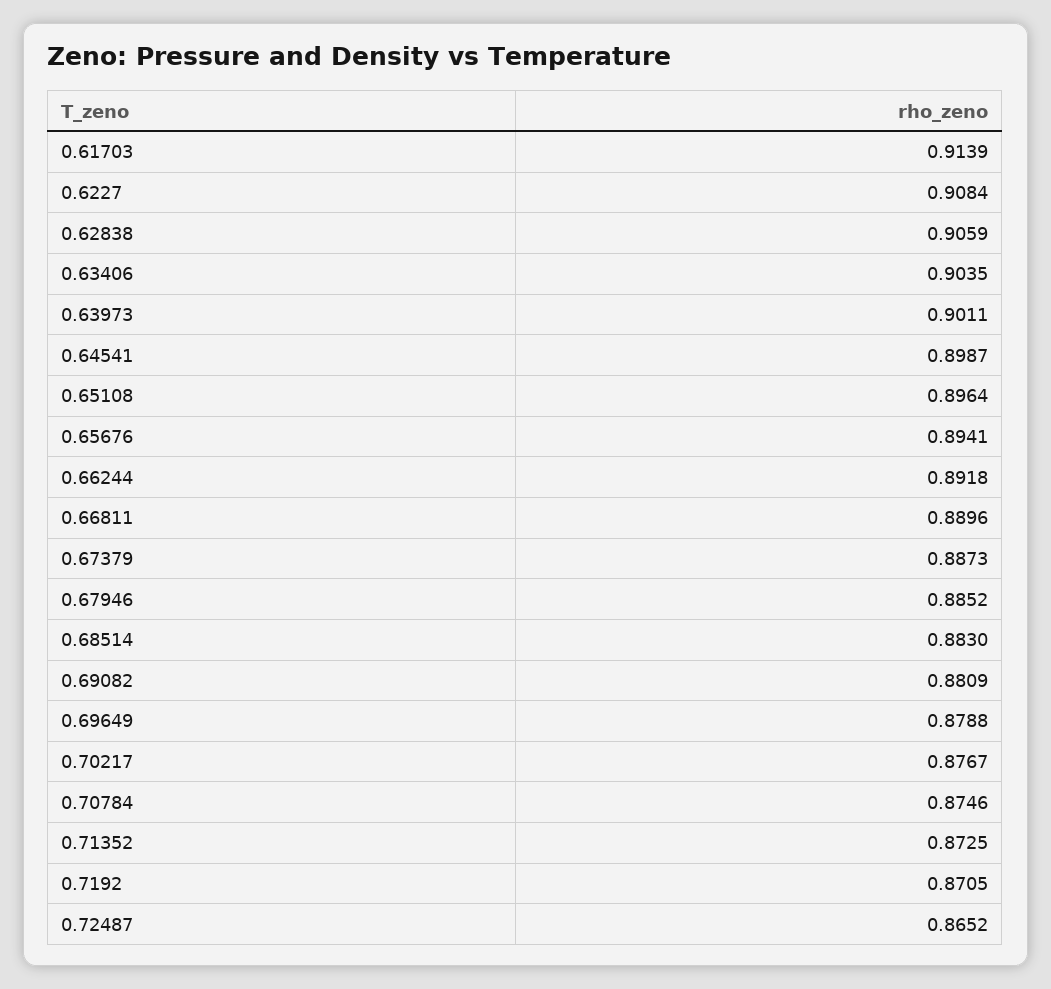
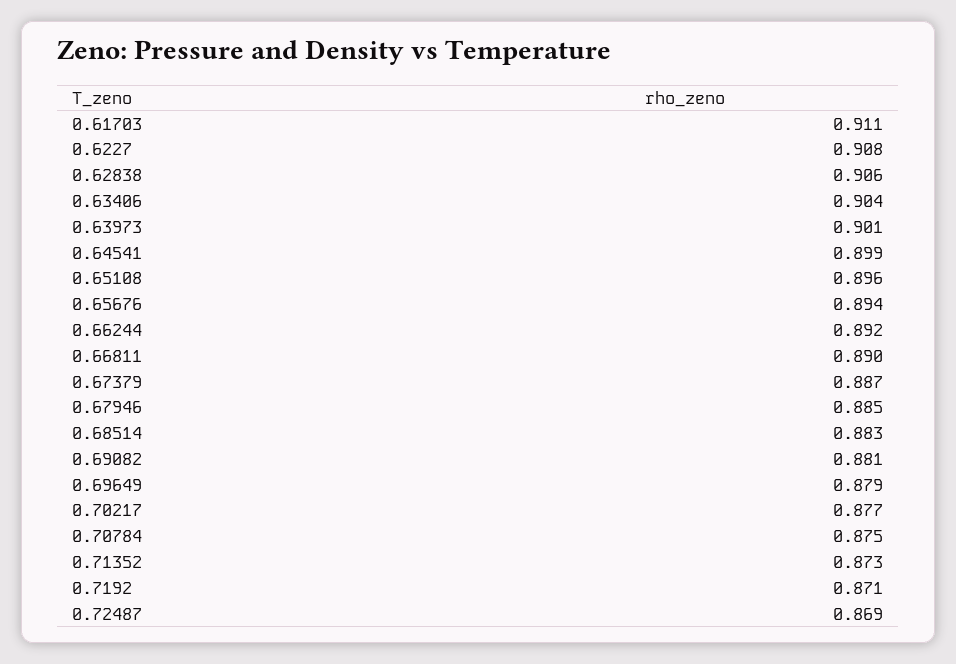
  {
-   "0.61703": 0.9139,
+   "0.61703": 0.911,
    "0.6227": 0.9084,
    "0.62838": 0.9059,
    "0.63406": 0.9035,
    "0.63973": 0.9011,
    "0.64541": 0.8987,
    "0.65108": 0.8964,
    "0.65676": 0.8941,
    "0.66244": 0.8918,
    "0.66811": 0.8896,
    "0.67379": 0.8873,
    "0.67946": 0.8852,
    "0.68514": 0.883,
    "0.69082": 0.8809,
    "0.69649": 0.8788,
    "0.70217": 0.8767,
    "0.70784": 0.8746,
    "0.71352": 0.8725,
    "0.7192": 0.8705,
-   "0.72487": 0.8652
+   "0.72487": 0.869
  }

